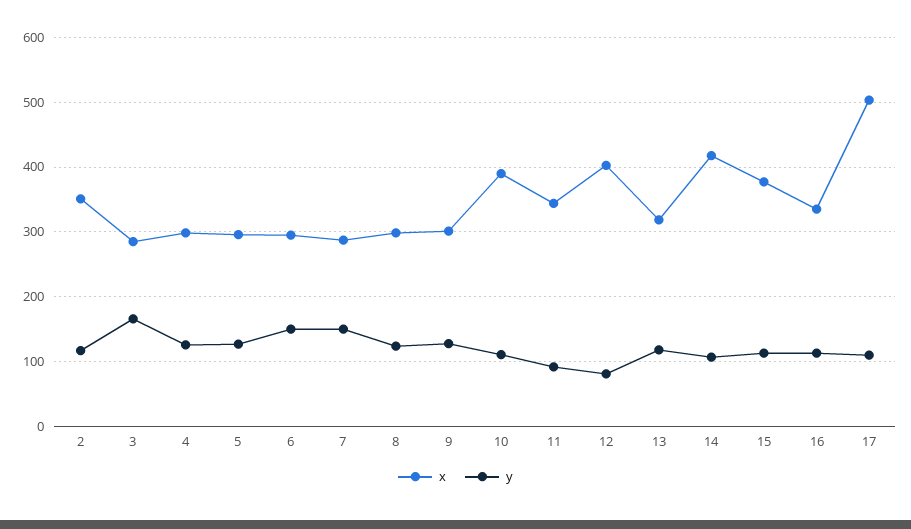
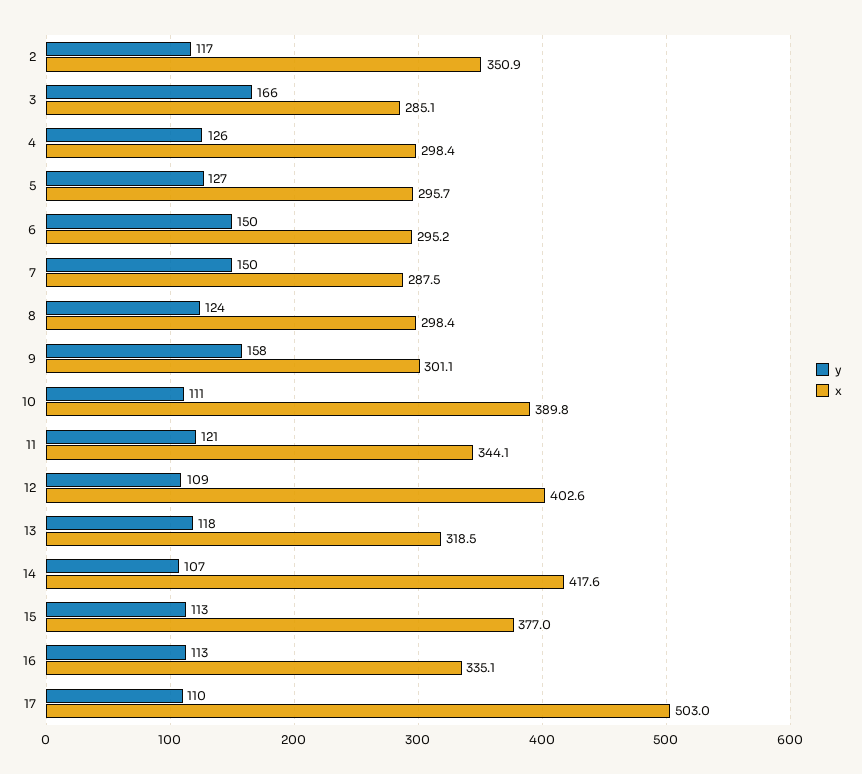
  {
    "x": {
      "2": 350.9,
      "3": 285.1,
      "4": 298.4,
      "5": 295.7,
      "6": 295.2,
      "7": 287.5,
      "8": 298.4,
      "9": 301.1,
      "10": 389.8,
      "11": 344.1,
      "12": 402.6,
      "13": 318.5,
      "14": 417.6,
      "15": 377,
      "16": 335.1,
      "17": 503
    },
    "y": {
      "2": 117,
      "3": 166,
      "4": 126,
      "5": 127,
      "6": 150,
      "7": 150,
      "8": 124,
-     "9": 130,
+     "9": 158,
      "10": 111,
-     "11": 90,
+     "11": 121,
-     "12": 80,
+     "12": 109,
      "13": 118,
      "14": 107,
      "15": 113,
      "16": 113,
      "17": 110
    }
  }

